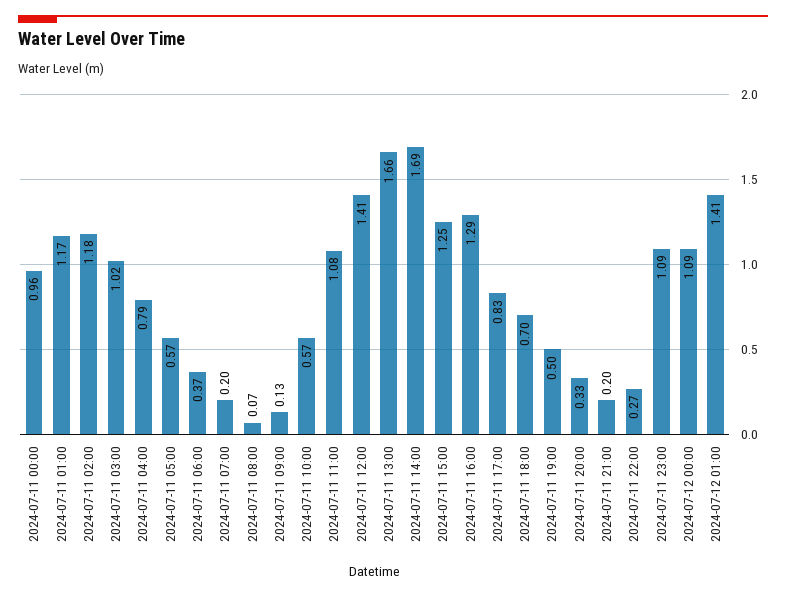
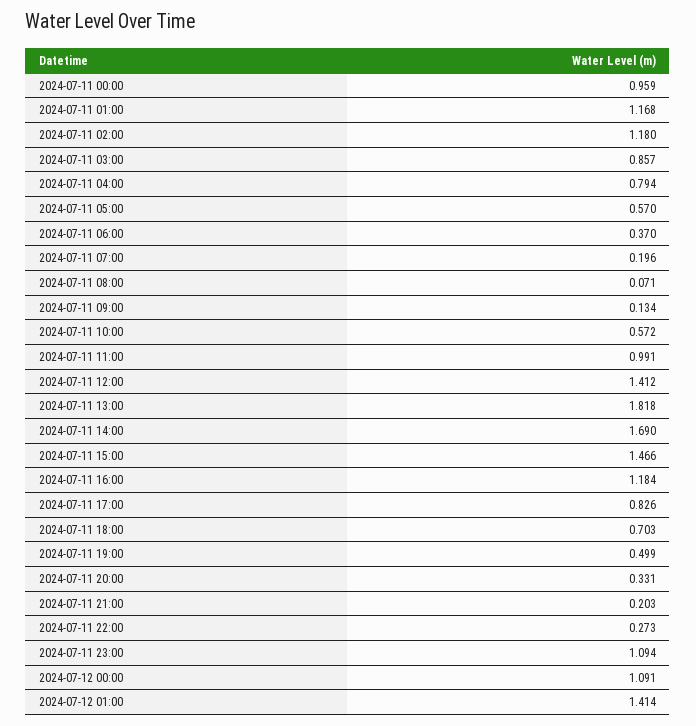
  {
    "2024-07-11 00:00": 0.959,
    "2024-07-11 01:00": 1.168,
    "2024-07-11 02:00": 1.18,
-   "2024-07-11 03:00": 1.02,
+   "2024-07-11 03:00": 0.857,
    "2024-07-11 04:00": 0.794,
    "2024-07-11 05:00": 0.57,
    "2024-07-11 06:00": 0.37,
    "2024-07-11 07:00": 0.196,
    "2024-07-11 08:00": 0.071,
    "2024-07-11 09:00": 0.134,
    "2024-07-11 10:00": 0.572,
-   "2024-07-11 11:00": 1.08,
+   "2024-07-11 11:00": 0.991,
    "2024-07-11 12:00": 1.412,
-   "2024-07-11 13:00": 1.66,
+   "2024-07-11 13:00": 1.818,
    "2024-07-11 14:00": 1.69,
-   "2024-07-11 15:00": 1.25,
+   "2024-07-11 15:00": 1.466,
-   "2024-07-11 16:00": 1.29,
+   "2024-07-11 16:00": 1.184,
    "2024-07-11 17:00": 0.826,
    "2024-07-11 18:00": 0.703,
    "2024-07-11 19:00": 0.499,
    "2024-07-11 20:00": 0.331,
    "2024-07-11 21:00": 0.203,
    "2024-07-11 22:00": 0.273,
    "2024-07-11 23:00": 1.094,
    "2024-07-12 00:00": 1.091,
    "2024-07-12 01:00": 1.414
  }

